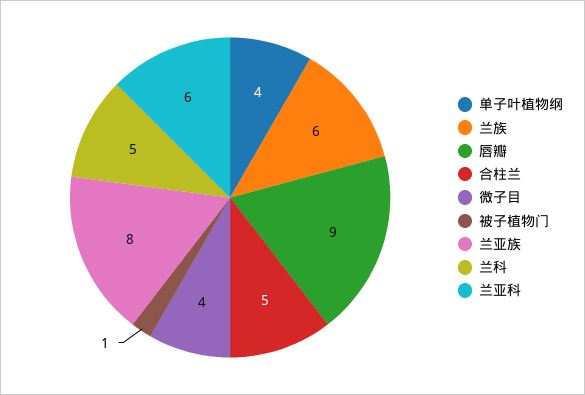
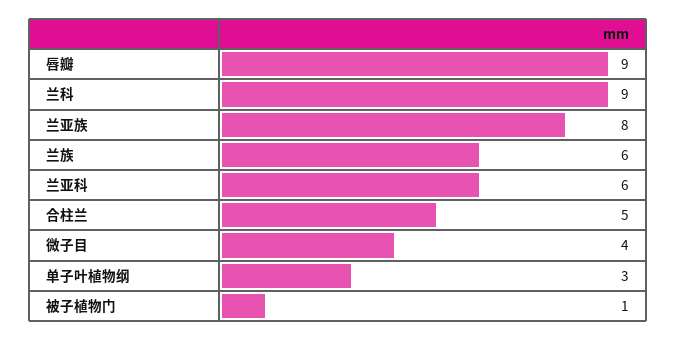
  {
-   "单子叶植物纲": 4,
+   "单子叶植物纲": 3,
    "兰族": 6,
    "唇瓣": 9,
    "合柱兰": 5,
    "微子目": 4,
    "被子植物门": 1,
    "兰亚族": 8,
-   "兰科": 5,
+   "兰科": 9,
    "兰亚科": 6
  }

